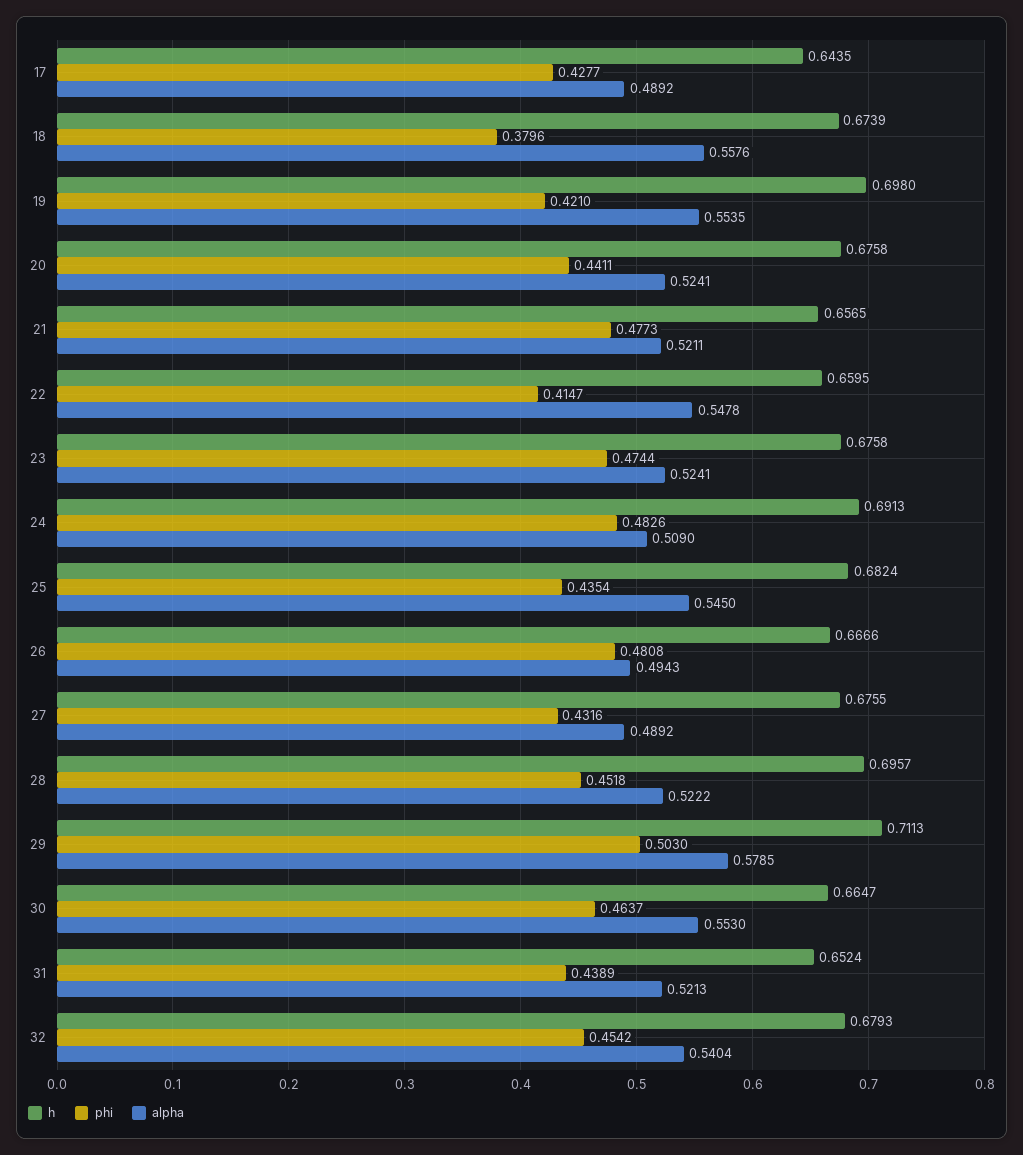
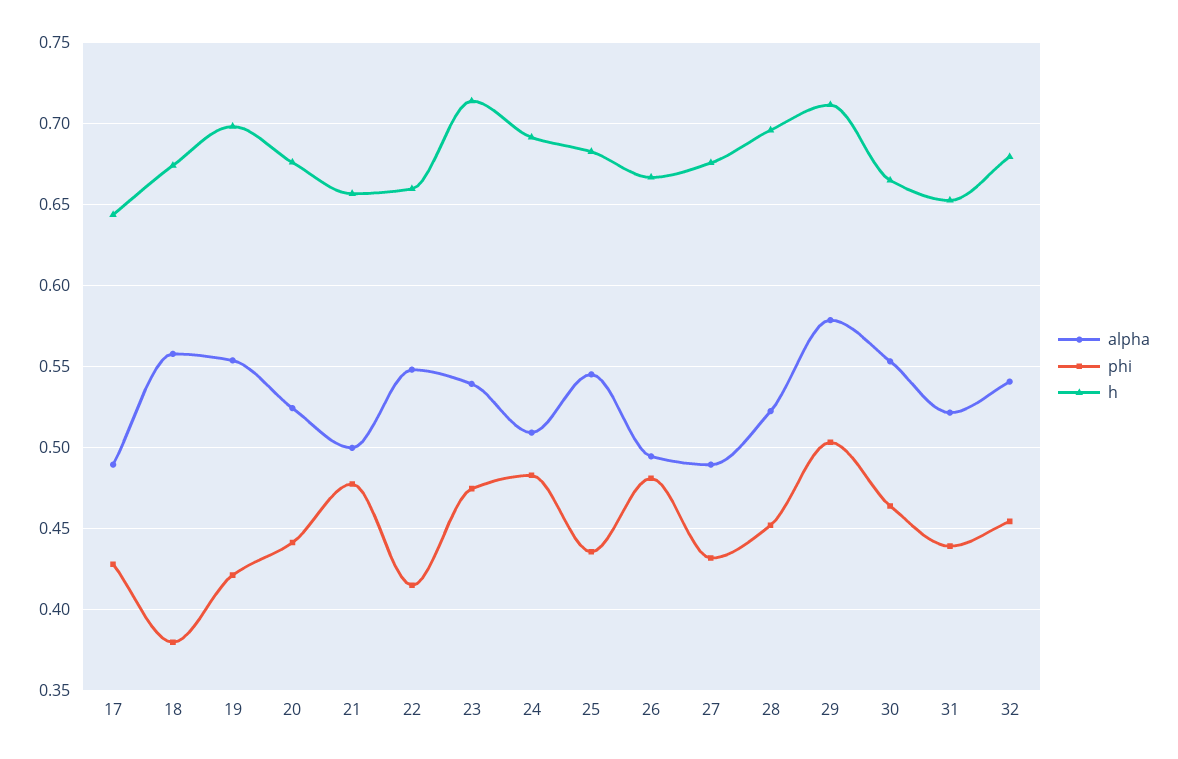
  {
    "h": {
      "17": 0.6435,
      "18": 0.6739,
      "19": 0.698,
      "20": 0.6758,
      "21": 0.6565,
      "22": 0.6595,
-     "23": 0.6758,
+     "23": 0.715,
      "24": 0.6913,
      "25": 0.6824,
      "26": 0.6666,
      "27": 0.6755,
      "28": 0.6957,
      "29": 0.7113,
      "30": 0.6647,
      "31": 0.6524,
      "32": 0.6793
    },
    "phi": {
      "17": 0.4277,
      "18": 0.3796,
      "19": 0.421,
      "20": 0.4411,
      "21": 0.4773,
      "22": 0.4147,
      "23": 0.4744,
      "24": 0.4826,
      "25": 0.4354,
      "26": 0.4808,
      "27": 0.4316,
      "28": 0.4518,
      "29": 0.503,
      "30": 0.4637,
      "31": 0.4389,
      "32": 0.4542
    },
    "alpha": {
      "17": 0.4892,
      "18": 0.5576,
      "19": 0.5535,
      "20": 0.5241,
-     "21": 0.5211,
+     "21": 0.5,
      "22": 0.5478,
-     "23": 0.5241,
+     "23": 0.54,
      "24": 0.509,
      "25": 0.545,
      "26": 0.4943,
      "27": 0.4892,
      "28": 0.5222,
      "29": 0.5785,
      "30": 0.553,
      "31": 0.5213,
      "32": 0.5404
    }
  }

